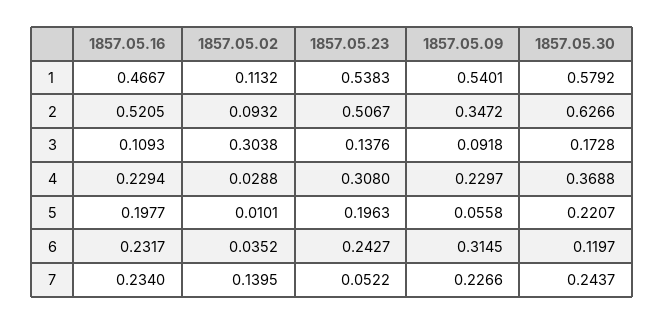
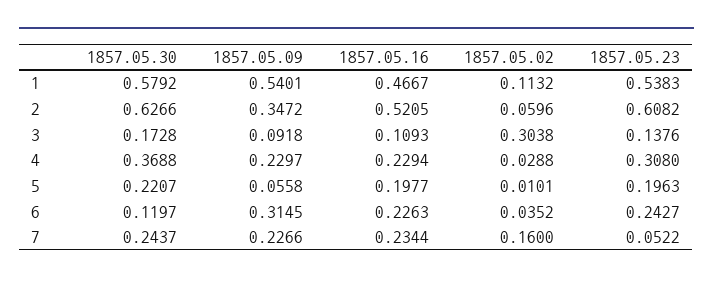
  {
    "1857.05.16": {
      "1": 0.4667,
      "2": 0.5205,
      "3": 0.1093,
      "4": 0.2294,
      "5": 0.1977,
-     "6": 0.2317,
+     "6": 0.2263,
-     "7": 0.234
+     "7": 0.2344
    },
    "1857.05.02": {
      "1": 0.1132,
-     "2": 0.0932,
+     "2": 0.0596,
      "3": 0.3038,
      "4": 0.0288,
      "5": 0.0101,
      "6": 0.0352,
-     "7": 0.1395
+     "7": 0.16
    },
    "1857.05.23": {
      "1": 0.5383,
-     "2": 0.5067,
+     "2": 0.6082,
      "3": 0.1376,
      "4": 0.308,
      "5": 0.1963,
      "6": 0.2427,
      "7": 0.0522
    },
    "1857.05.09": {
      "1": 0.5401,
      "2": 0.3472,
      "3": 0.0918,
      "4": 0.2297,
      "5": 0.0558,
      "6": 0.3145,
      "7": 0.2266
    },
    "1857.05.30": {
      "1": 0.5792,
      "2": 0.6266,
      "3": 0.1728,
      "4": 0.3688,
      "5": 0.2207,
      "6": 0.1197,
      "7": 0.2437
    }
  }

